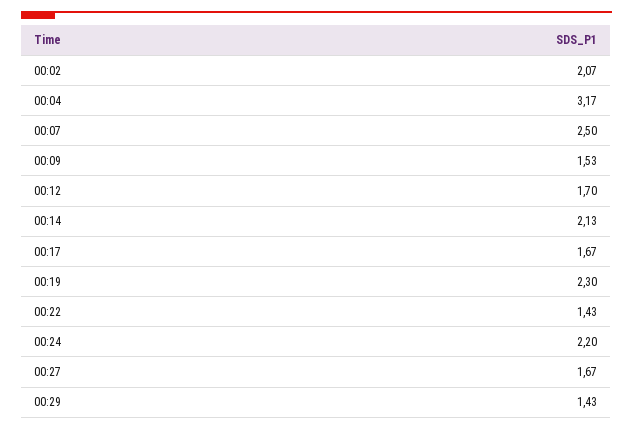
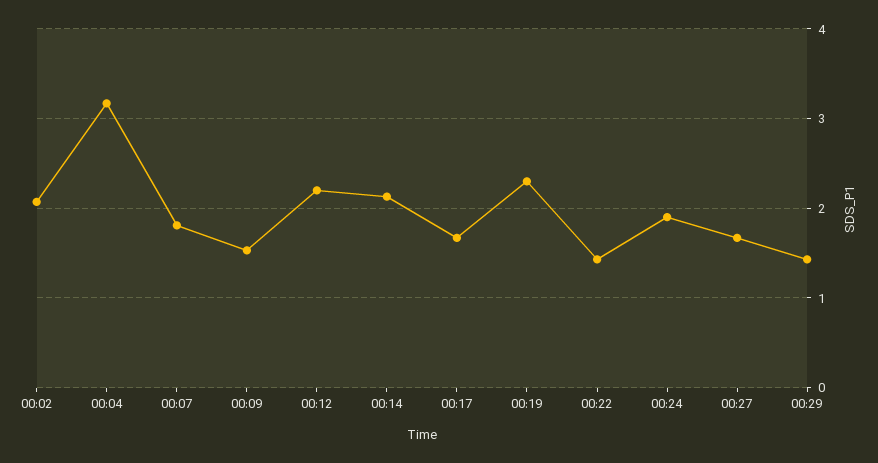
  {
    "00:02": 2.07,
    "00:04": 3.17,
-   "00:07": 2.5,
+   "00:07": 1.8,
    "00:09": 1.53,
-   "00:12": 1.7,
+   "00:12": 2.2,
    "00:14": 2.13,
    "00:17": 1.67,
    "00:19": 2.3,
    "00:22": 1.43,
-   "00:24": 2.2,
+   "00:24": 1.9,
    "00:27": 1.67,
    "00:29": 1.43
  }

